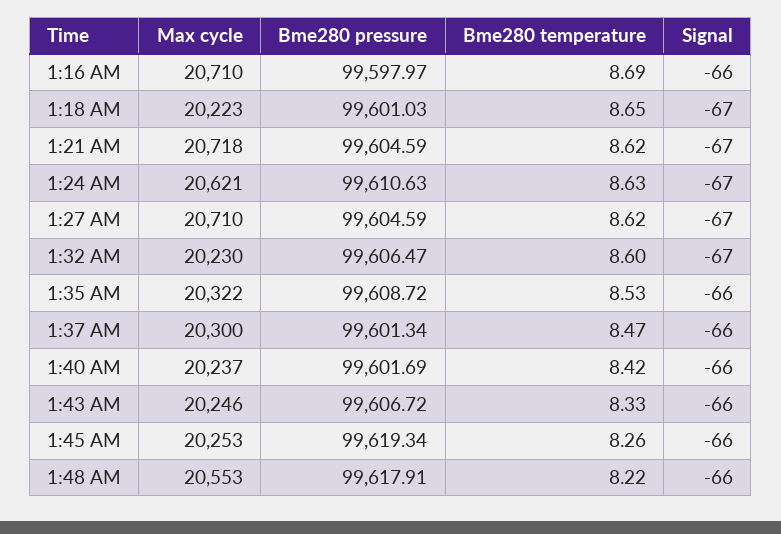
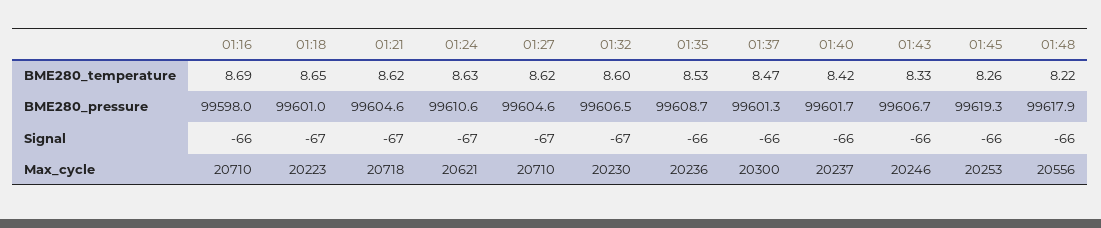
  {
    "Max cycle": {
      "1:16 AM": 20710,
      "1:18 AM": 20223,
      "1:21 AM": 20718,
      "1:24 AM": 20621,
      "1:27 AM": 20710,
      "1:32 AM": 20230,
-     "1:35 AM": 20322,
+     "1:35 AM": 20236,
      "1:37 AM": 20300,
      "1:40 AM": 20237,
      "1:43 AM": 20246,
      "1:45 AM": 20253,
-     "1:48 AM": 20553
+     "1:48 AM": 20556
    },
    "Bme280 pressure": {
      "1:16 AM": 99597.97,
      "1:18 AM": 99601.03,
      "1:21 AM": 99604.59,
      "1:24 AM": 99610.63,
      "1:27 AM": 99604.59,
      "1:32 AM": 99606.47,
      "1:35 AM": 99608.72,
      "1:37 AM": 99601.34,
      "1:40 AM": 99601.69,
      "1:43 AM": 99606.72,
      "1:45 AM": 99619.34,
      "1:48 AM": 99617.91
    },
    "Bme280 temperature": {
      "1:16 AM": 8.69,
      "1:18 AM": 8.65,
      "1:21 AM": 8.62,
      "1:24 AM": 8.63,
      "1:27 AM": 8.62,
      "1:32 AM": 8.6,
      "1:35 AM": 8.53,
      "1:37 AM": 8.47,
      "1:40 AM": 8.42,
      "1:43 AM": 8.33,
      "1:45 AM": 8.26,
      "1:48 AM": 8.22
    },
    "Signal": {
      "1:16 AM": -66,
      "1:18 AM": -67,
      "1:21 AM": -67,
      "1:24 AM": -67,
      "1:27 AM": -67,
      "1:32 AM": -67,
      "1:35 AM": -66,
      "1:37 AM": -66,
      "1:40 AM": -66,
      "1:43 AM": -66,
      "1:45 AM": -66,
      "1:48 AM": -66
    }
  }

